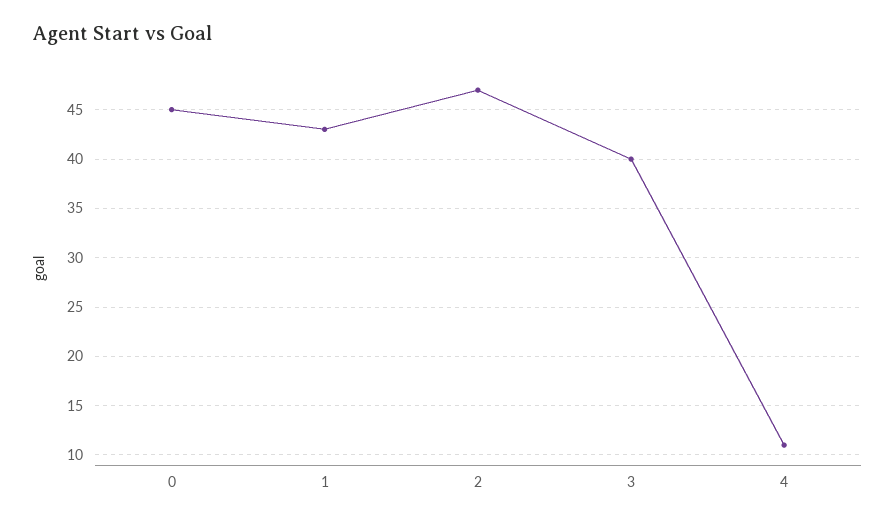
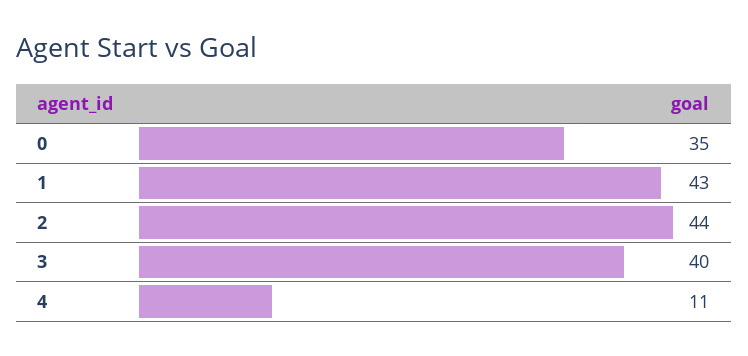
  {
-   "0": 45,
+   "0": 35,
    "1": 43,
-   "2": 47,
+   "2": 44,
    "3": 40,
    "4": 11
  }

